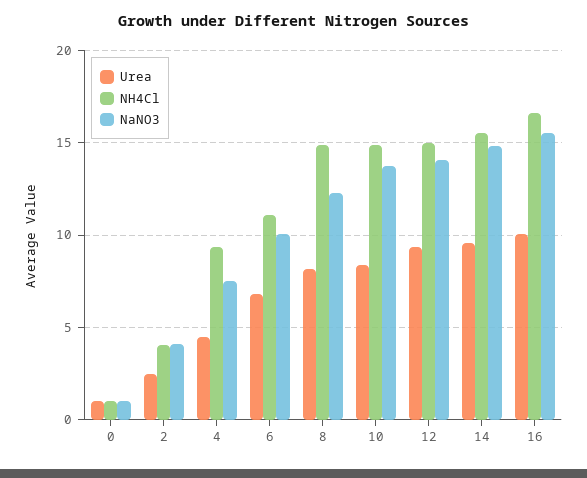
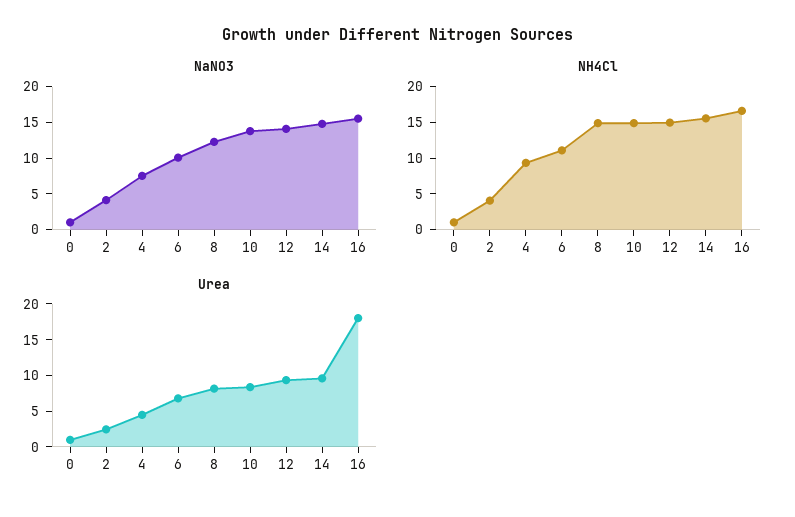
  {
    "Urea": {
      "0": 1,
      "2": 2.5,
      "4": 4.5,
      "6": 7,
      "8": 8,
      "10": 8.5,
      "12": 9.5,
      "14": 9.5,
-     "16": 10
+     "16": 17.5
    },
    "NH4Cl": {
      "0": 1,
      "2": 4,
      "4": 9.5,
      "6": 11,
      "8": 15,
      "10": 15,
      "12": 15,
      "14": 15.5,
      "16": 16.5
    },
    "NaNO3": {
      "0": 1,
      "2": 4,
      "4": 7.5,
      "6": 10,
      "8": 12.5,
      "10": 14,
      "12": 14,
      "14": 15,
      "16": 15.5
    }
  }

